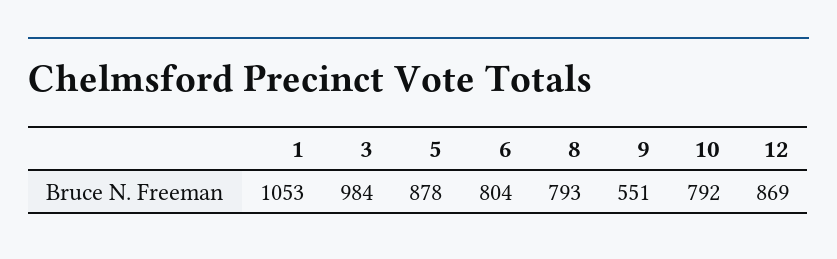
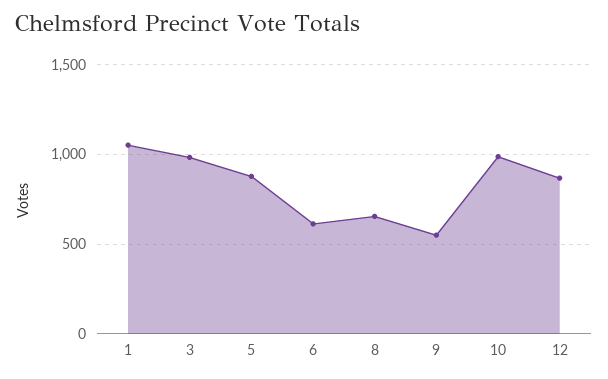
  {
    "1": 1053,
    "3": 984,
    "5": 878,
-   "6": 804,
+   "6": 600,
-   "8": 793,
+   "8": 650,
    "9": 551,
-   "10": 792,
+   "10": 1000,
    "12": 869
  }

